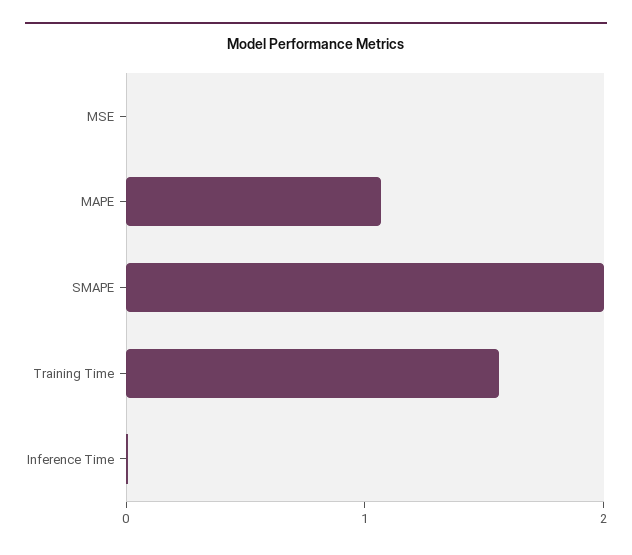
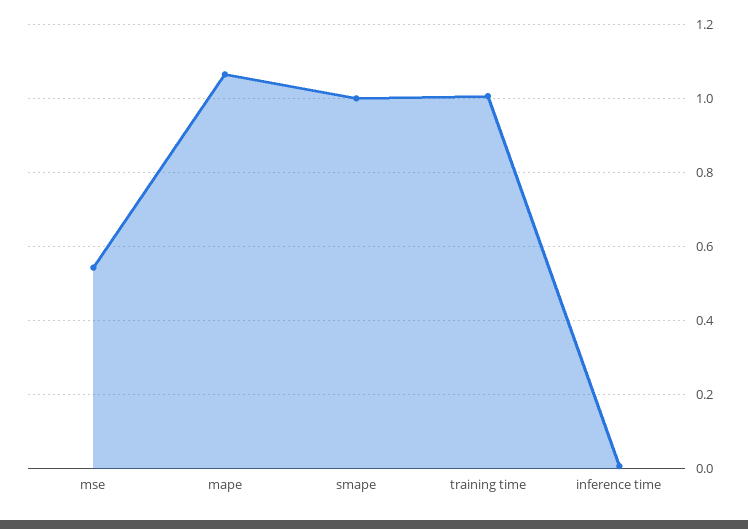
  {
-   "MSE": 0,
+   "MSE": 0.54,
    "MAPE": 1.06,
-   "SMAPE": 2,
+   "SMAPE": 1,
-   "Training Time": 1.6,
+   "Training Time": 1,
    "Inference Time": 0
  }

